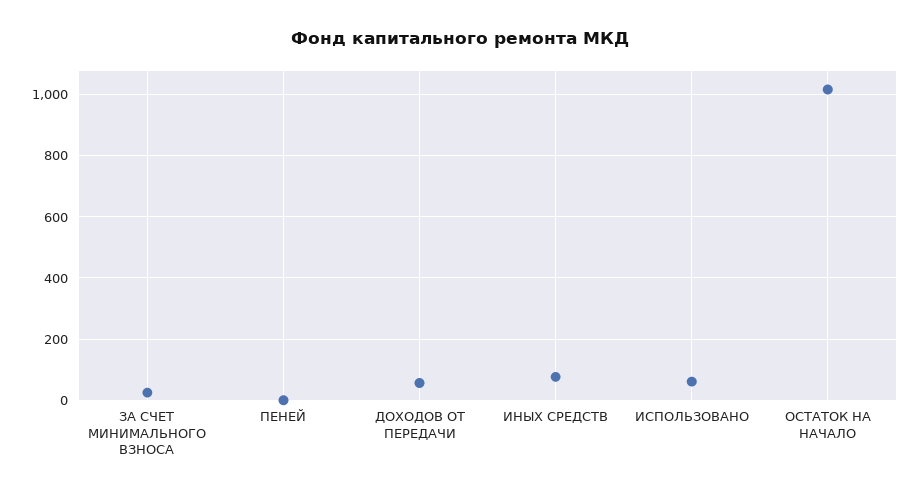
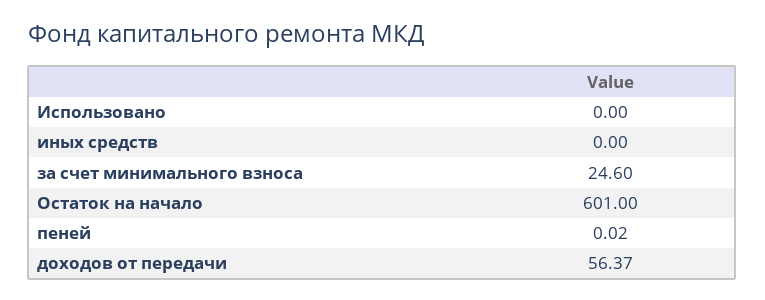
  {
    "ЗА СЧЕТ МИНИМАЛЬНОГО ВЗНОСА": 24.6,
    "ПЕНЕЙ": 0.02,
    "ДОХОДОВ ОТ ПЕРЕДАЧИ": 56.37,
-   "ИНЫХ СРЕДСТВ": 80,
+   "ИНЫХ СРЕДСТВ": 0,
-   "ИСПОЛЬЗОВАНО": 60,
+   "ИСПОЛЬЗОВАНО": 0,
-   "ОСТАТОК НА НАЧАЛО": 1020
+   "ОСТАТОК НА НАЧАЛО": 601
  }

